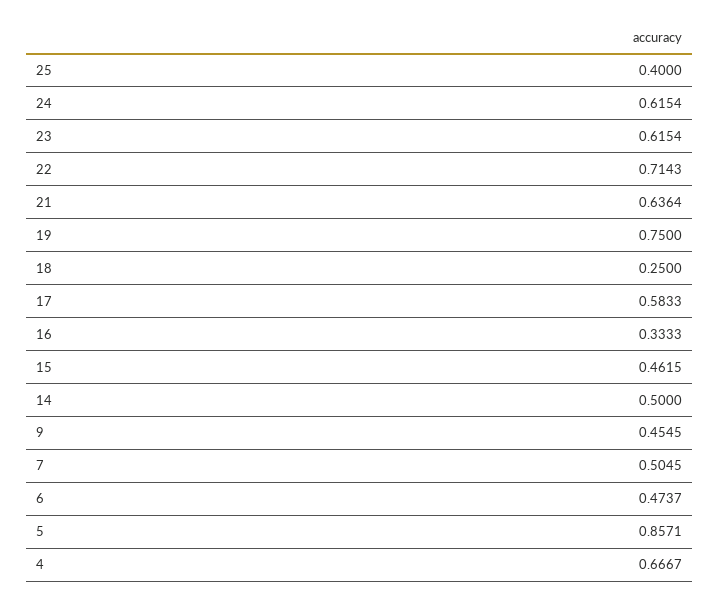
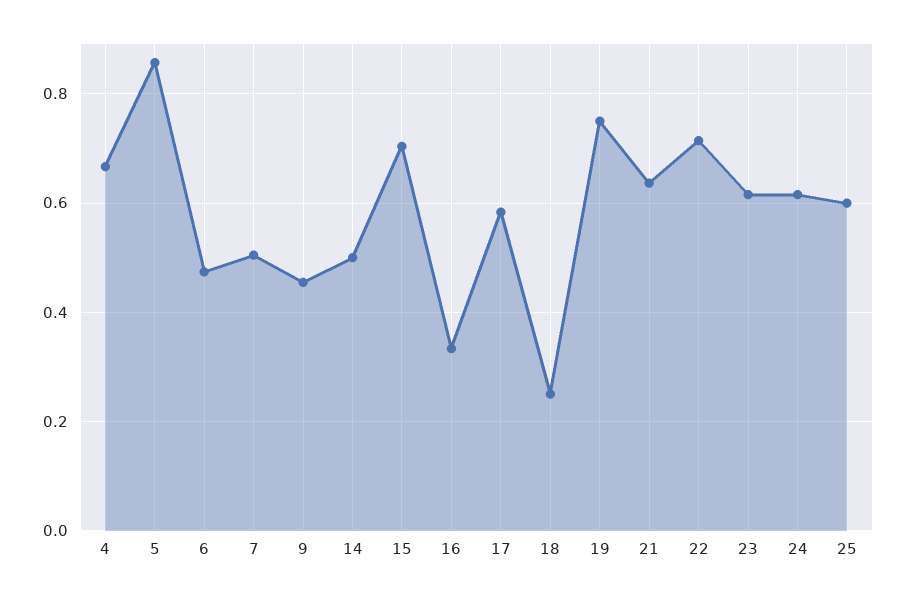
  {
-   "25": 0.4,
+   "25": 0.6,
    "24": 0.6154,
    "23": 0.6154,
    "22": 0.7143,
    "21": 0.6364,
    "19": 0.75,
    "18": 0.25,
    "17": 0.5833,
    "16": 0.3333,
-   "15": 0.4615,
+   "15": 0.7,
    "14": 0.5,
    "9": 0.4545,
    "7": 0.5045,
    "6": 0.4737,
    "5": 0.8571,
    "4": 0.6667
  }

